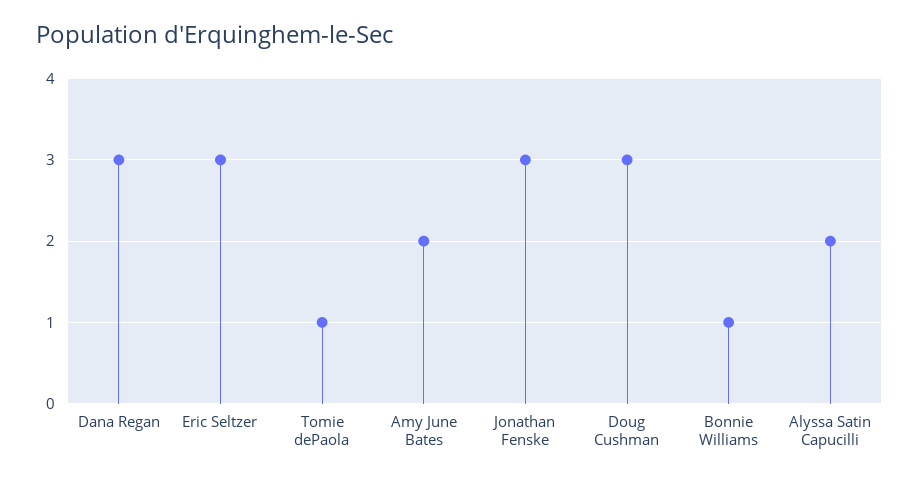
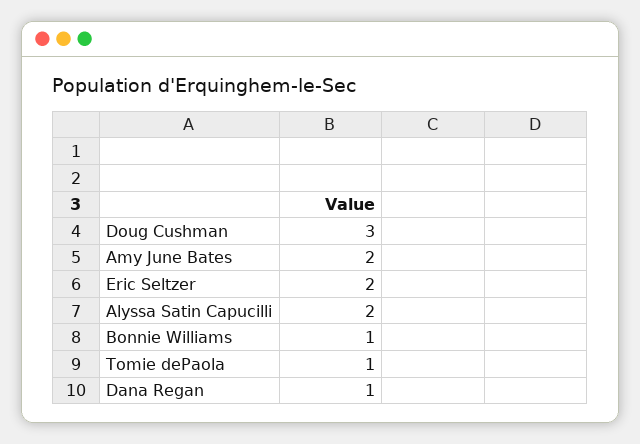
  {
-   "Dana Regan": 3,
+   "Dana Regan": 1,
-   "Eric Seltzer": 3,
+   "Eric Seltzer": 2,
    "Tomie dePaola": 1,
    "Amy June Bates": 2,
-   "Jonathan Fenske": 3,
    "Doug Cushman": 3,
    "Bonnie Williams": 1,
    "Alyssa Satin Capucilli": 2
  }

